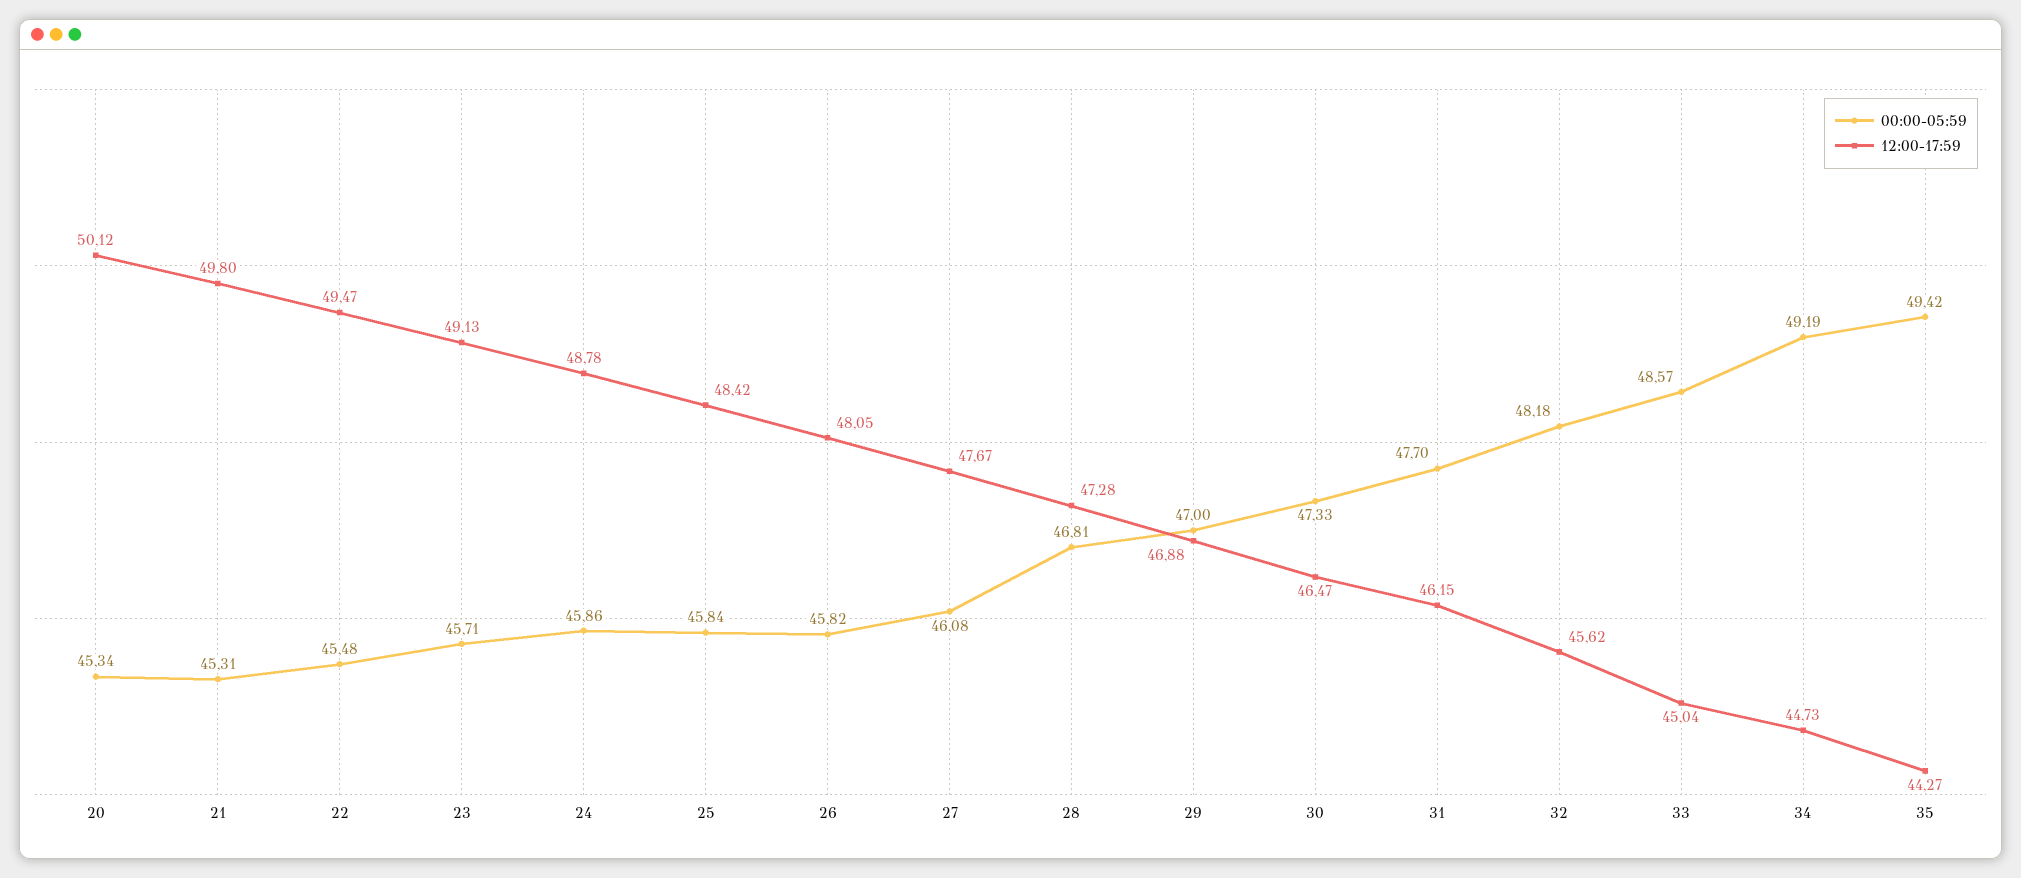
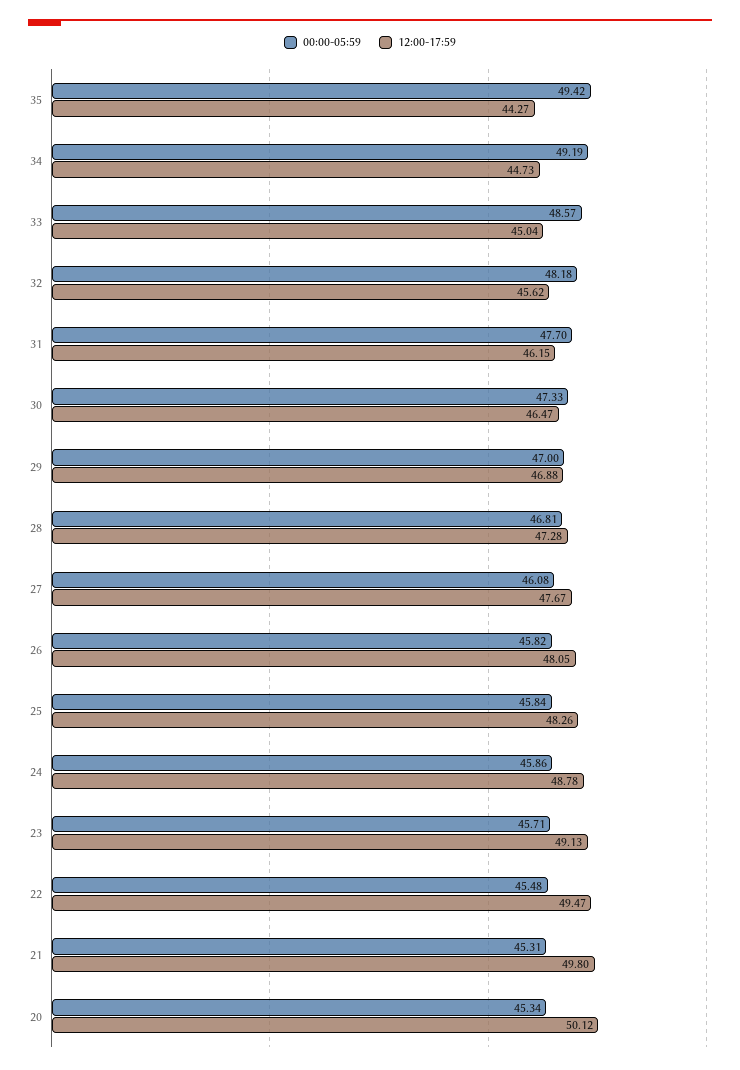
  {
    "00:00-05:59": {
      "20": 45.34,
      "21": 45.31,
      "22": 45.48,
      "23": 45.71,
      "24": 45.86,
      "25": 45.84,
      "26": 45.82,
      "27": 46.08,
      "28": 46.81,
      "29": 47,
      "30": 47.33,
      "31": 47.7,
      "32": 48.18,
      "33": 48.57,
      "34": 49.19,
      "35": 49.42
    },
    "12:00-17:59": {
      "20": 50.12,
      "21": 49.8,
      "22": 49.47,
      "23": 49.13,
      "24": 48.78,
-     "25": 48.42,
+     "25": 48.26,
      "26": 48.05,
      "27": 47.67,
      "28": 47.28,
      "29": 46.88,
      "30": 46.47,
      "31": 46.15,
      "32": 45.62,
      "33": 45.04,
      "34": 44.73,
      "35": 44.27
    }
  }

